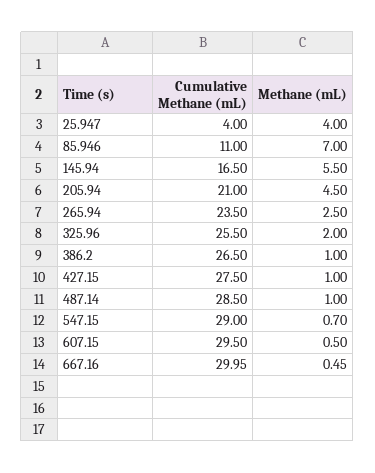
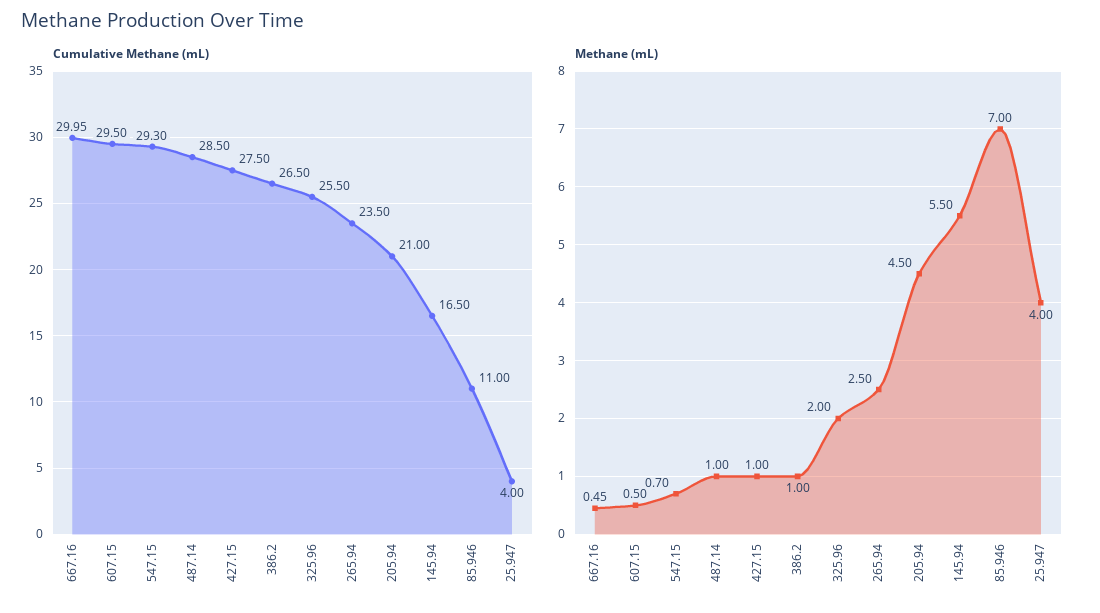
  {
    "Cumulative Methane (mL)": {
      "25.947": 4,
      "85.946": 11,
      "145.94": 16.5,
      "205.94": 21,
      "265.94": 23.5,
      "325.96": 25.5,
      "386.2": 26.5,
      "427.15": 27.5,
      "487.14": 28.5,
-     "547.15": 29,
+     "547.15": 29.3,
      "607.15": 29.5,
      "667.16": 29.95
    },
    "Methane (mL)": {
      "25.947": 4,
      "85.946": 7,
      "145.94": 5.5,
      "205.94": 4.5,
      "265.94": 2.5,
      "325.96": 2,
      "386.2": 1,
      "427.15": 1,
      "487.14": 1,
      "547.15": 0.7,
      "607.15": 0.5,
      "667.16": 0.45
    }
  }

